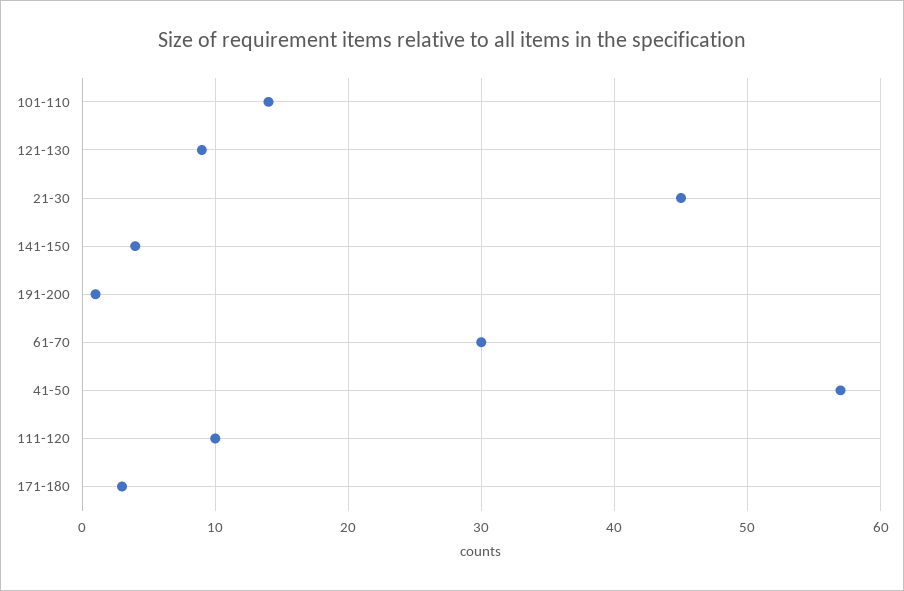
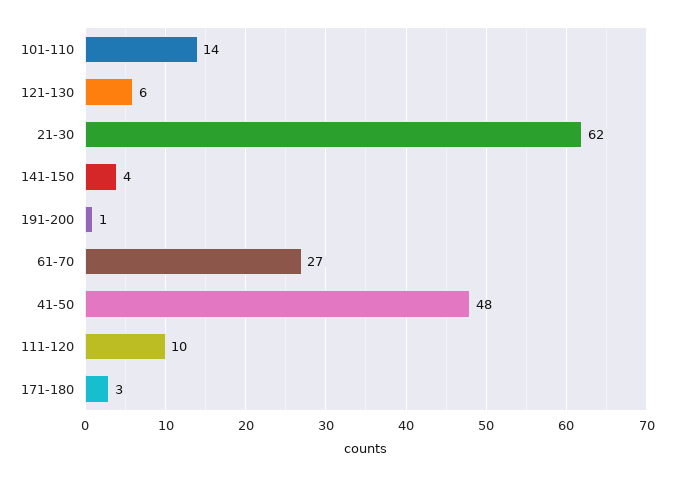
  {
    "101-110": 14,
-   "121-130": 9,
+   "121-130": 6,
-   "21-30": 45,
+   "21-30": 62,
    "141-150": 4,
    "191-200": 1,
-   "61-70": 30,
+   "61-70": 27,
-   "41-50": 57,
+   "41-50": 48,
    "111-120": 10,
    "171-180": 3
  }

